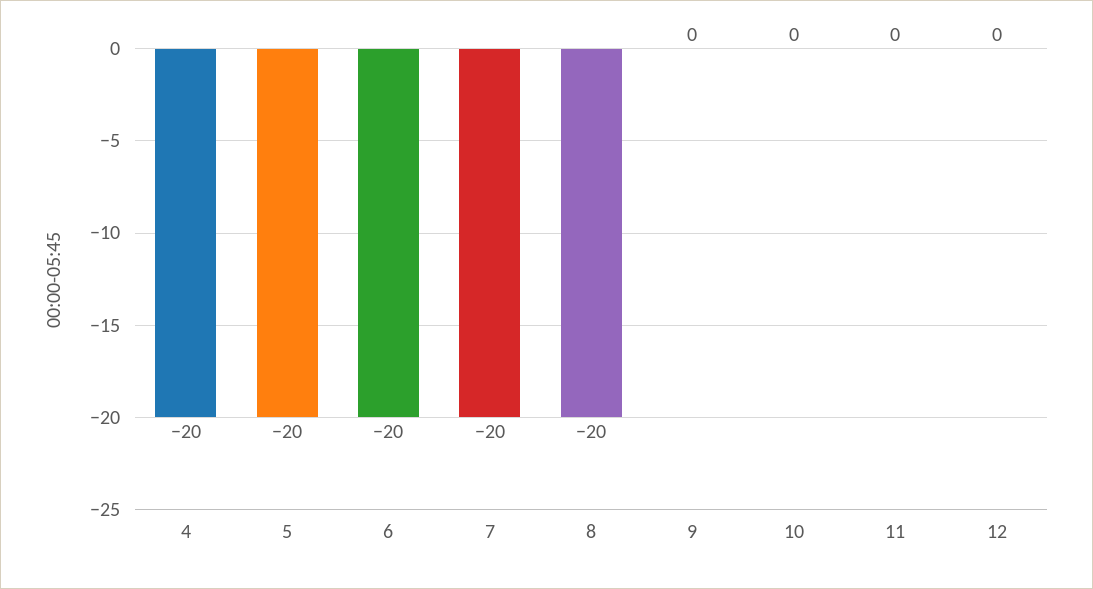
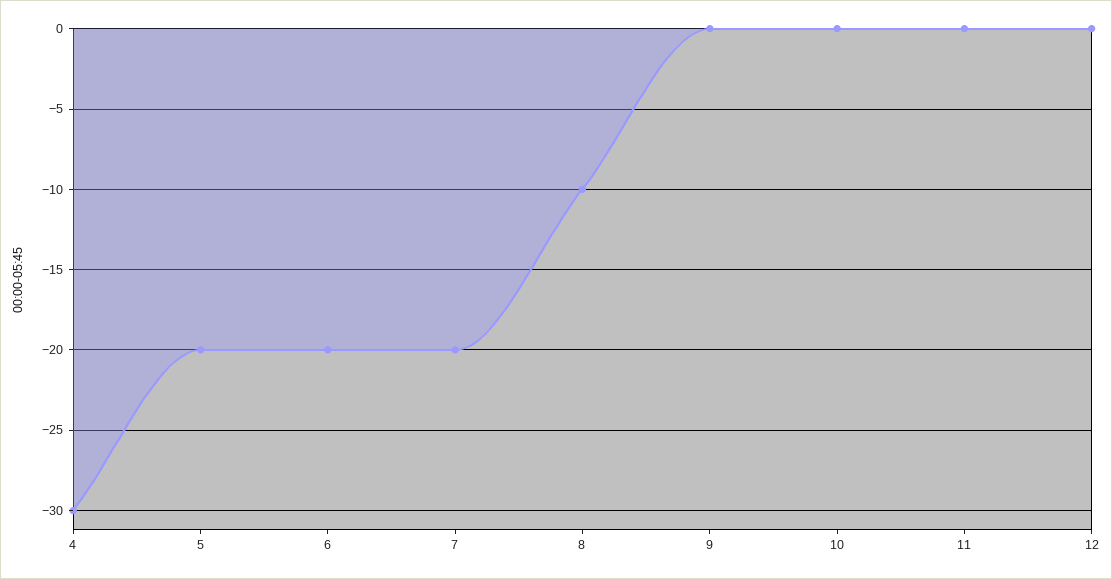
  {
-   "4": -20,
+   "4": -30,
    "5": -20,
    "6": -20,
    "7": -20,
-   "8": -20,
+   "8": -10,
    "9": 0,
    "10": 0,
    "11": 0,
    "12": 0
  }

